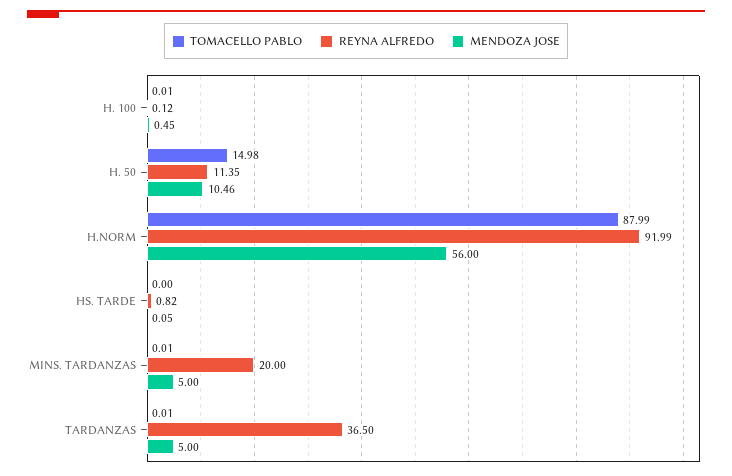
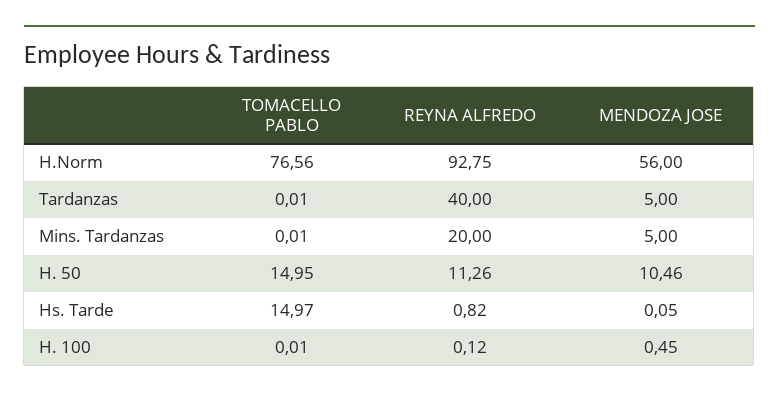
  {
    "TOMACELLO PABLO": {
      "H. 100": 0.01,
-     "H. 50": 14.98,
+     "H. 50": 14.95,
-     "H.NORM": 87.99,
+     "H.NORM": 76.56,
-     "HS. TARDE": 0,
+     "HS. TARDE": 14.97,
      "MINS. TARDANZAS": 0.01,
      "TARDANZAS": 0.01
    },
    "REYNA ALFREDO": {
      "H. 100": 0.12,
-     "H. 50": 11.35,
+     "H. 50": 11.26,
-     "H.NORM": 91.99,
+     "H.NORM": 92.75,
      "HS. TARDE": 0.82,
      "MINS. TARDANZAS": 20,
-     "TARDANZAS": 36.5
+     "TARDANZAS": 40
    },
    "MENDOZA JOSE": {
      "H. 100": 0.45,
      "H. 50": 10.46,
      "H.NORM": 56,
      "HS. TARDE": 0.05,
      "MINS. TARDANZAS": 5,
      "TARDANZAS": 5
    }
  }

